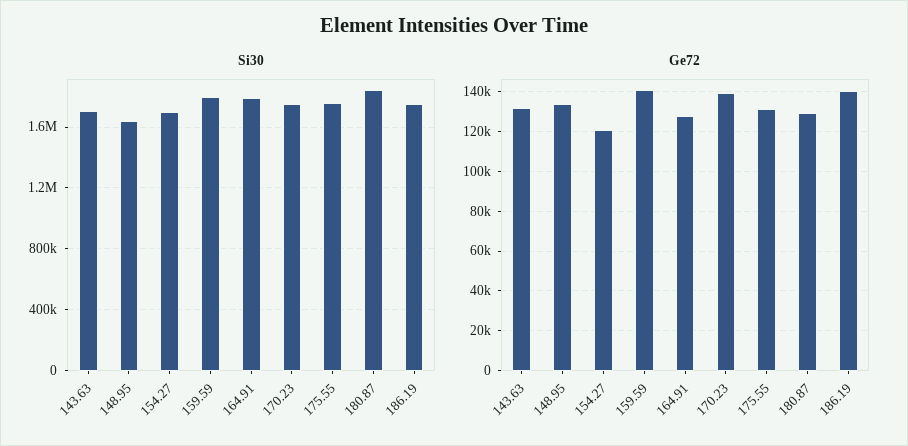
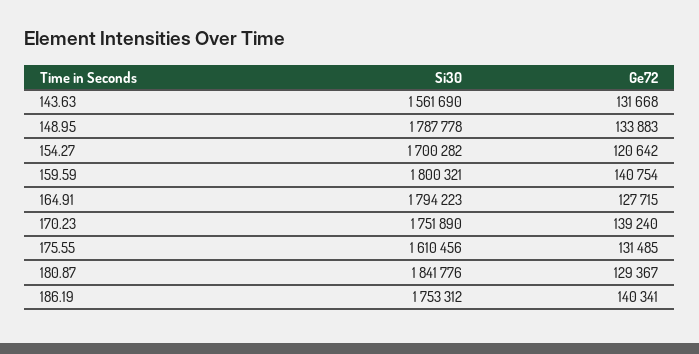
  {
    "Si30": {
-     "143.63": 1700000,
+     "143.63": 1561690,
-     "148.95": 1650000,
+     "148.95": 1787778,
      "154.27": 1700282,
      "159.59": 1800321,
      "164.91": 1794223,
      "170.23": 1751890,
-     "175.55": 1750000,
+     "175.55": 1610456,
      "180.87": 1841776,
      "186.19": 1753312
    },
    "Ge72": {
      "143.63": 131668,
      "148.95": 133883,
      "154.27": 120642,
      "159.59": 140754,
      "164.91": 127715,
      "170.23": 139240,
      "175.55": 131485,
      "180.87": 129367,
      "186.19": 140341
    }
  }

